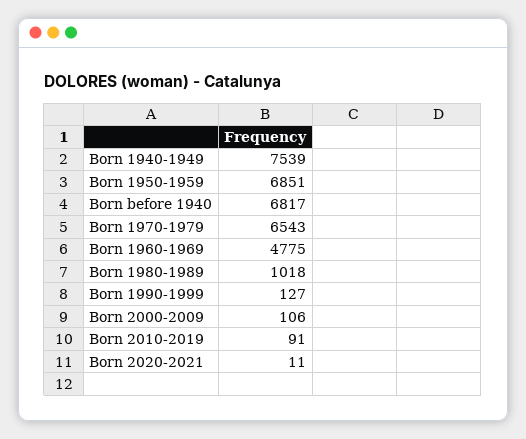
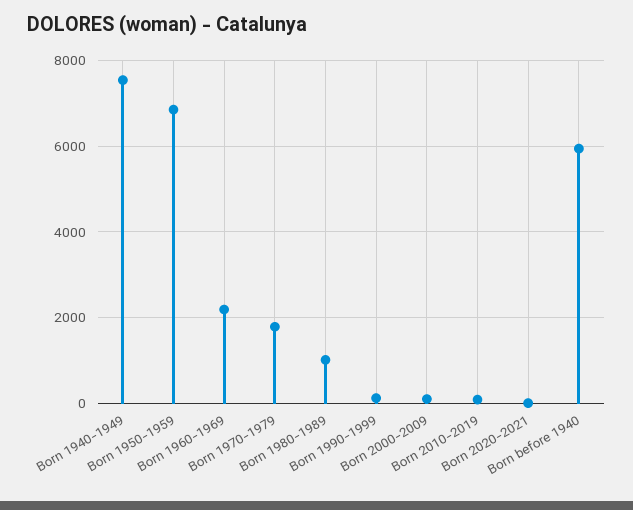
  {
    "Born 1940-1949": 7539,
    "Born 1950-1959": 6851,
-   "Born before 1940": 6817,
+   "Born before 1940": 6000,
-   "Born 1970-1979": 6543,
+   "Born 1970-1979": 1800,
-   "Born 1960-1969": 4775,
+   "Born 1960-1969": 2200,
    "Born 1980-1989": 1018,
    "Born 1990-1999": 127,
    "Born 2000-2009": 106,
    "Born 2010-2019": 91,
    "Born 2020-2021": 11
  }

